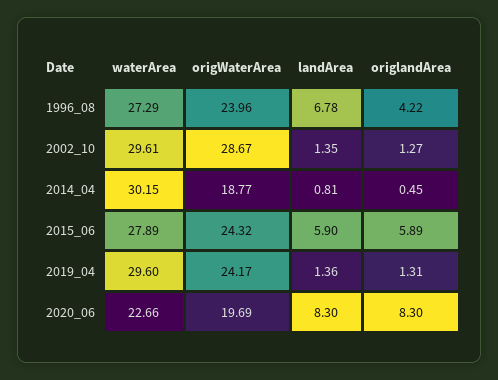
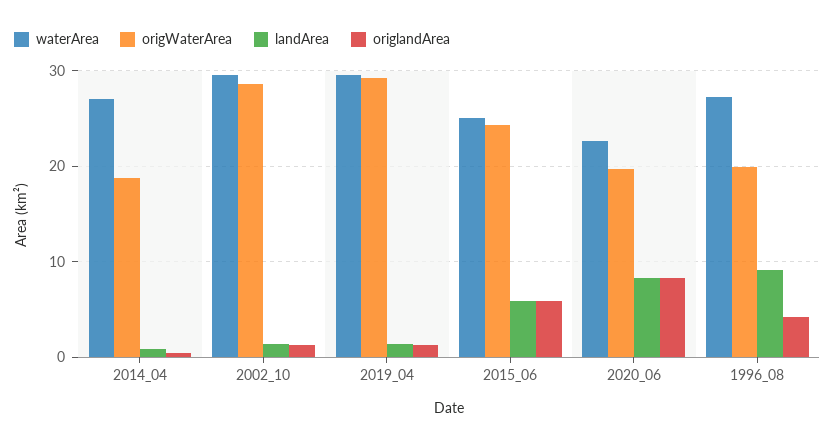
  {
    "waterArea": {
      "1996_08": 27.29,
      "2002_10": 29.61,
-     "2014_04": 30.15,
+     "2014_04": 27,
-     "2015_06": 27.89,
+     "2015_06": 25,
      "2019_04": 29.6,
      "2020_06": 22.66
    },
    "origWaterArea": {
-     "1996_08": 23.96,
+     "1996_08": 20,
      "2002_10": 28.67,
      "2014_04": 18.77,
      "2015_06": 24.32,
-     "2019_04": 24.17,
+     "2019_04": 29,
      "2020_06": 19.69
    },
    "landArea": {
-     "1996_08": 6.78,
+     "1996_08": 9,
      "2002_10": 1.35,
      "2014_04": 0.81,
      "2015_06": 5.9,
      "2019_04": 1.36,
      "2020_06": 8.3
    },
    "origlandArea": {
      "1996_08": 4.22,
      "2002_10": 1.27,
      "2014_04": 0.45,
      "2015_06": 5.89,
      "2019_04": 1.31,
      "2020_06": 8.3
    }
  }

